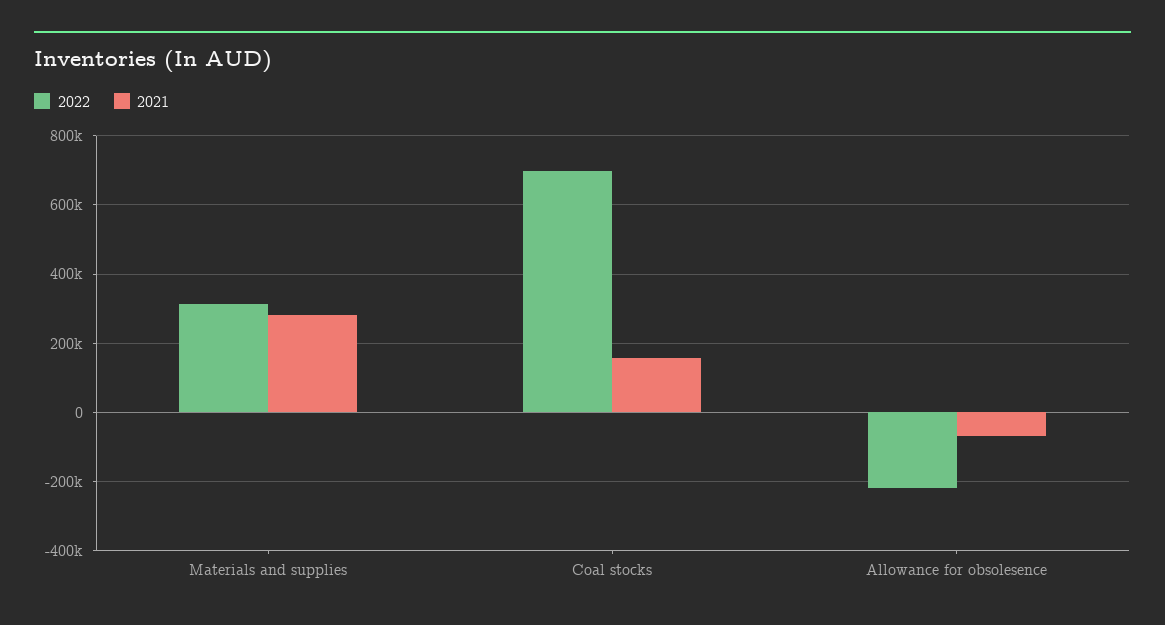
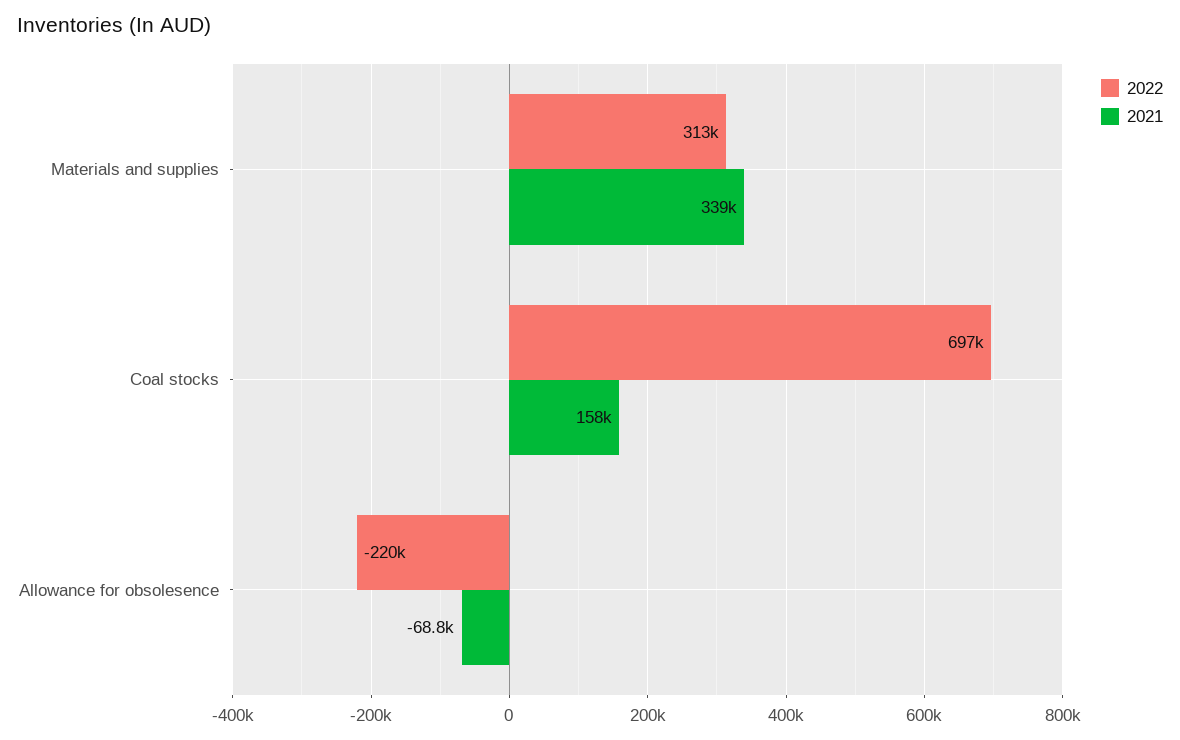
  {
    "2022": {
      "Materials and supplies": 313000,
      "Coal stocks": 697000,
      "Allowance for obsolesence": -220000
    },
    "2021": {
-     "Materials and supplies": 280000,
+     "Materials and supplies": 339000,
      "Coal stocks": 158000,
      "Allowance for obsolesence": -68800
    }
  }

